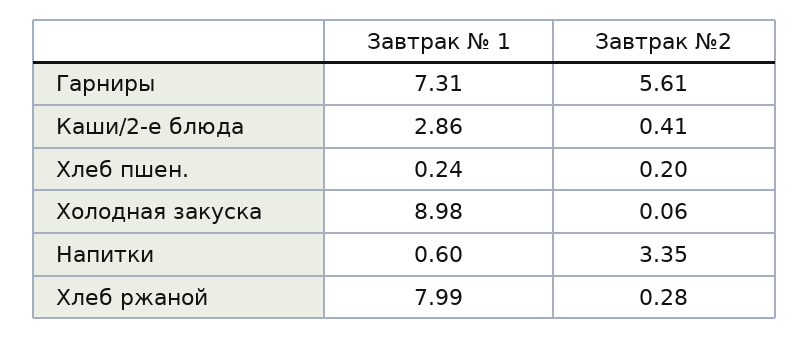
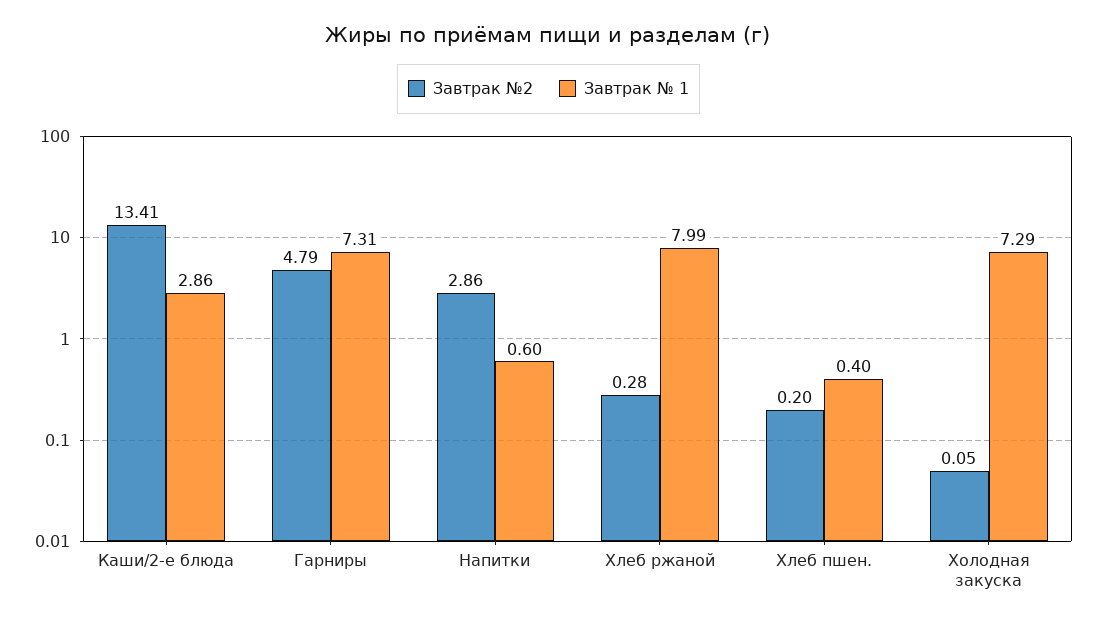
  {
    "Завтрак № 1": {
      "Гарниры": 7.31,
      "Каши/2-е блюда": 2.86,
-     "Хлеб пшен.": 0.24,
+     "Хлеб пшен.": 0.4,
-     "Холодная закуска": 8.98,
+     "Холодная закуска": 7.29,
      "Напитки": 0.6,
      "Хлеб ржаной": 7.99
    },
    "Завтрак №2": {
-     "Гарниры": 5.61,
+     "Гарниры": 4.79,
-     "Каши/2-е блюда": 0.41,
+     "Каши/2-е блюда": 13.41,
      "Хлеб пшен.": 0.2,
-     "Холодная закуска": 0.06,
+     "Холодная закуска": 0.05,
-     "Напитки": 3.35,
+     "Напитки": 2.86,
      "Хлеб ржаной": 0.28
    }
  }

